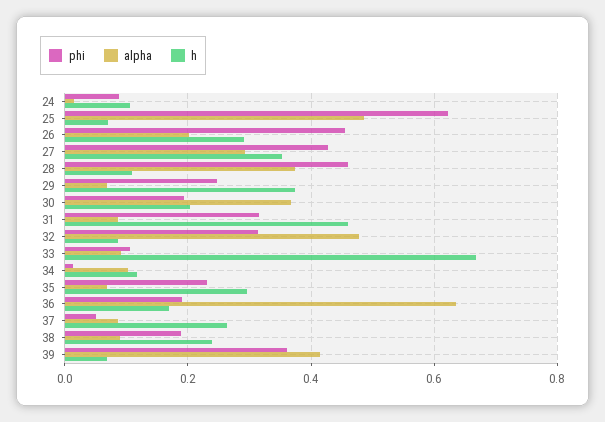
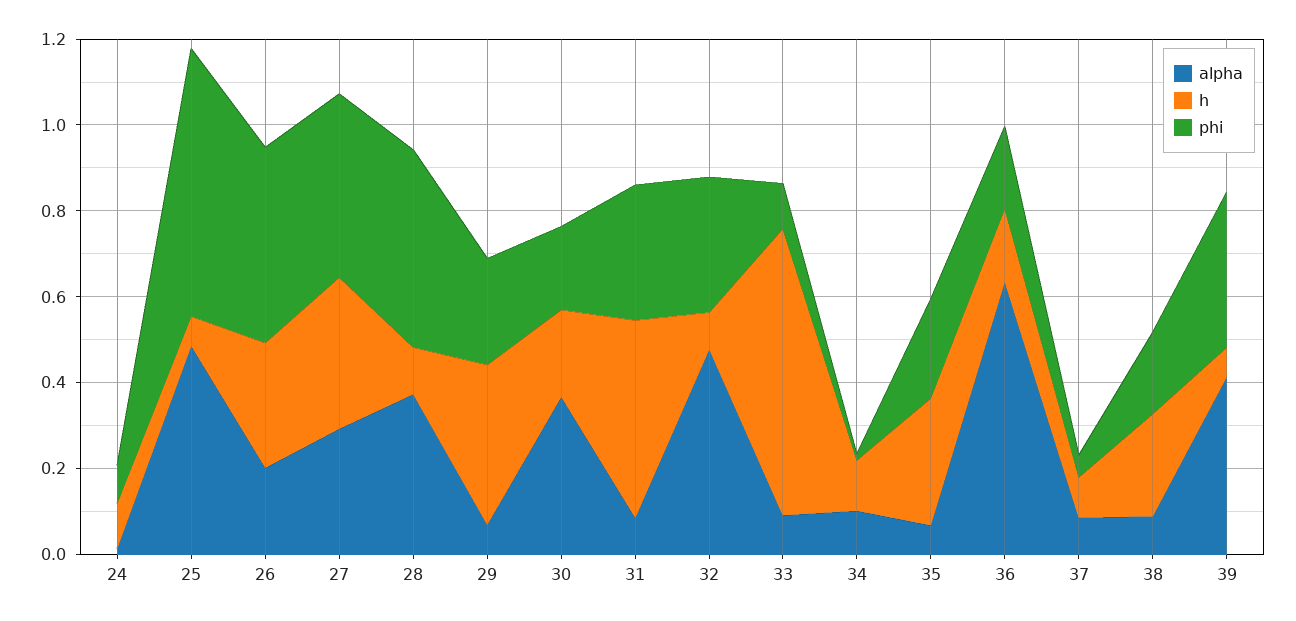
  {
    "phi": {
      "24": 0.08,
      "25": 0.62,
      "26": 0.46,
      "27": 0.42,
      "28": 0.46,
      "29": 0.24,
      "30": 0.2,
      "31": 0.32,
      "32": 0.32,
      "33": 0.1,
      "34": 0.02,
      "35": 0.24,
      "36": 0.2,
      "37": 0.06,
      "38": 0.18,
      "39": 0.36
    },
    "alpha": {
      "24": 0.02,
      "25": 0.48,
      "26": 0.2,
      "27": 0.3,
      "28": 0.38,
      "29": 0.06,
      "30": 0.36,
      "31": 0.08,
      "32": 0.48,
      "33": 0.1,
      "34": 0.1,
      "35": 0.06,
      "36": 0.64,
      "37": 0.08,
      "38": 0.08,
      "39": 0.42
    },
    "h": {
      "24": 0.1,
      "25": 0.06,
      "26": 0.3,
      "27": 0.36,
      "28": 0.1,
      "29": 0.38,
      "30": 0.2,
      "31": 0.46,
      "32": 0.08,
      "33": 0.66,
      "34": 0.12,
      "35": 0.3,
      "36": 0.16,
-     "37": 0.26,
+     "37": 0.1,
      "38": 0.24,
      "39": 0.06
    }
  }

